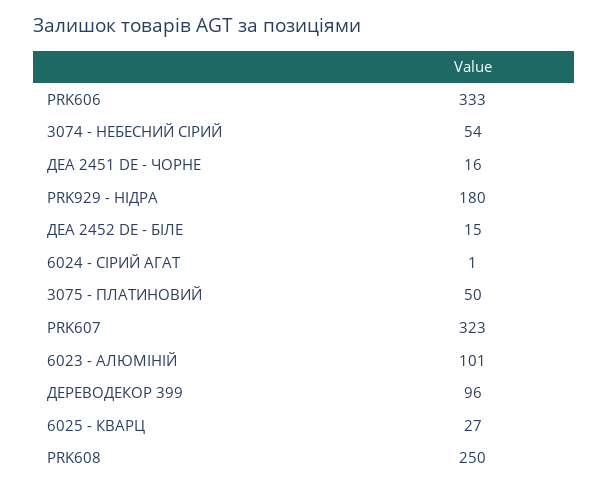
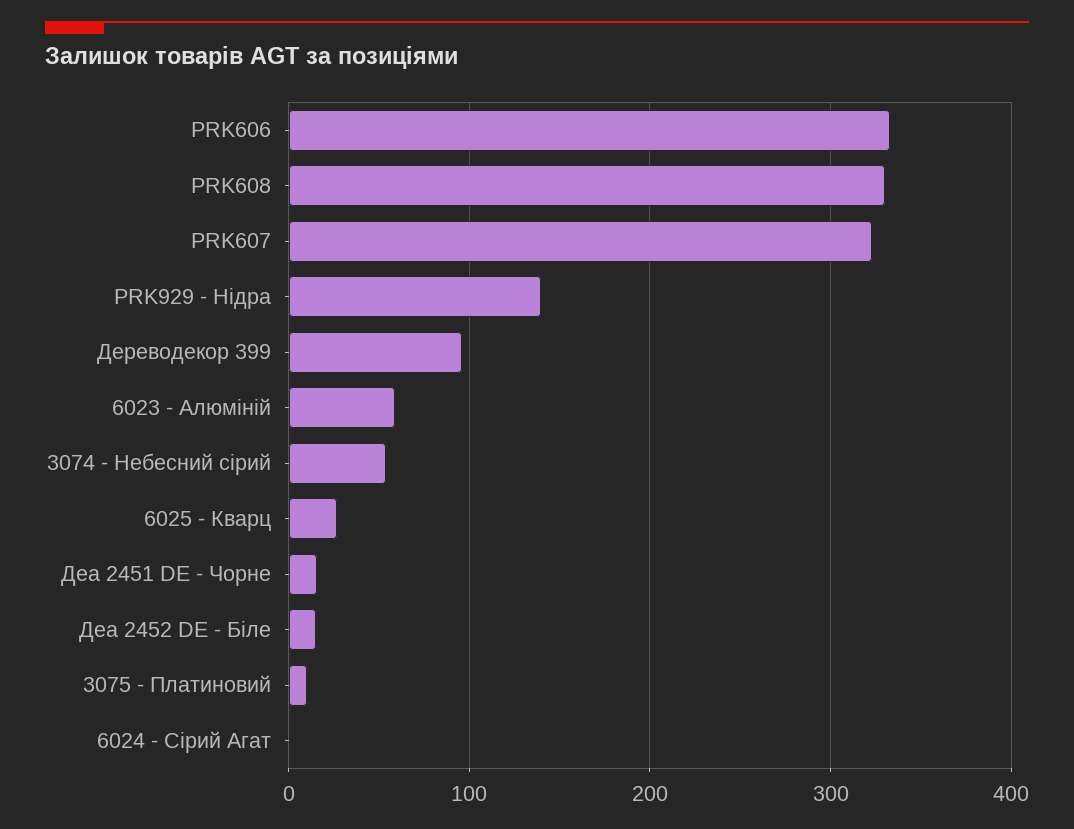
  {
    "PRK606": 333,
    "3074 - НЕБЕСНИЙ СІРИЙ": 54,
    "ДЕА 2451 DE - ЧОРНЕ": 16,
-   "PRK929 - НІДРА": 180,
+   "PRK929 - НІДРА": 140,
    "ДЕА 2452 DE - БІЛЕ": 15,
    "6024 - СІРИЙ АГАТ": 1,
-   "3075 - ПЛАТИНОВИЙ": 50,
+   "3075 - ПЛАТИНОВИЙ": 10,
    "PRK607": 323,
-   "6023 - АЛЮМІНІЙ": 101,
+   "6023 - АЛЮМІНІЙ": 60,
    "ДЕРЕВОДЕКОР 399": 96,
    "6025 - КВАРЦ": 27,
-   "PRK608": 250
+   "PRK608": 330
  }

